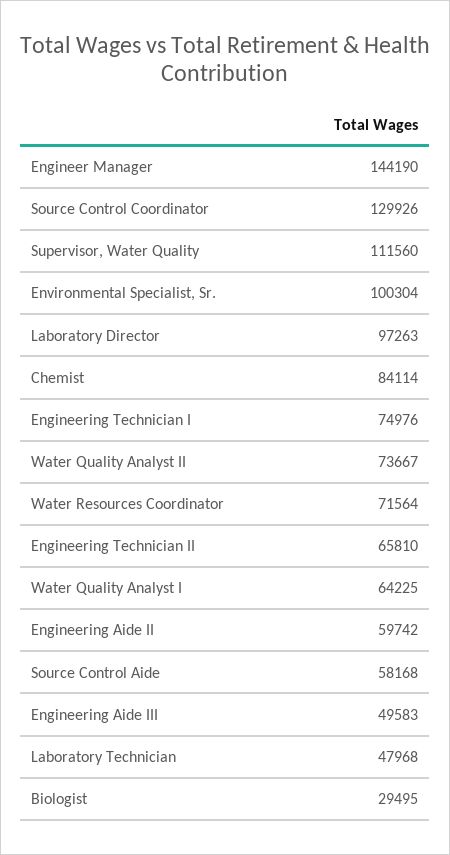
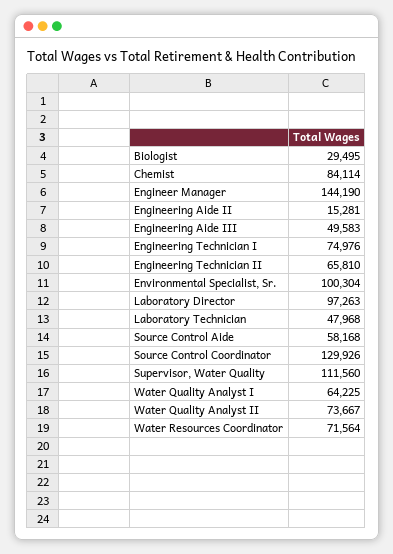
  {
    "Engineer Manager": 144190,
    "Source Control Coordinator": 129926,
    "Supervisor, Water Quality": 111560,
    "Environmental Specialist, Sr.": 100304,
    "Laboratory Director": 97263,
    "Chemist": 84114,
    "Engineering Technician I": 74976,
    "Water Quality Analyst II": 73667,
    "Water Resources Coordinator": 71564,
    "Engineering Technician II": 65810,
    "Water Quality Analyst I": 64225,
-   "Engineering Aide II": 59742,
+   "Engineering Aide II": 15281,
    "Source Control Aide": 58168,
    "Engineering Aide III": 49583,
    "Laboratory Technician": 47968,
    "Biologist": 29495
  }

